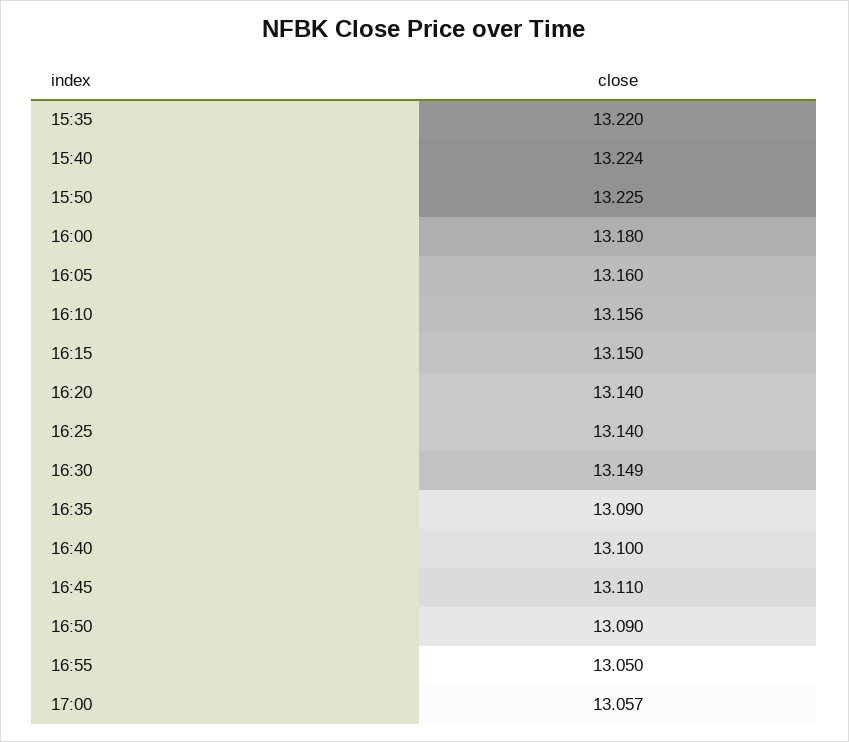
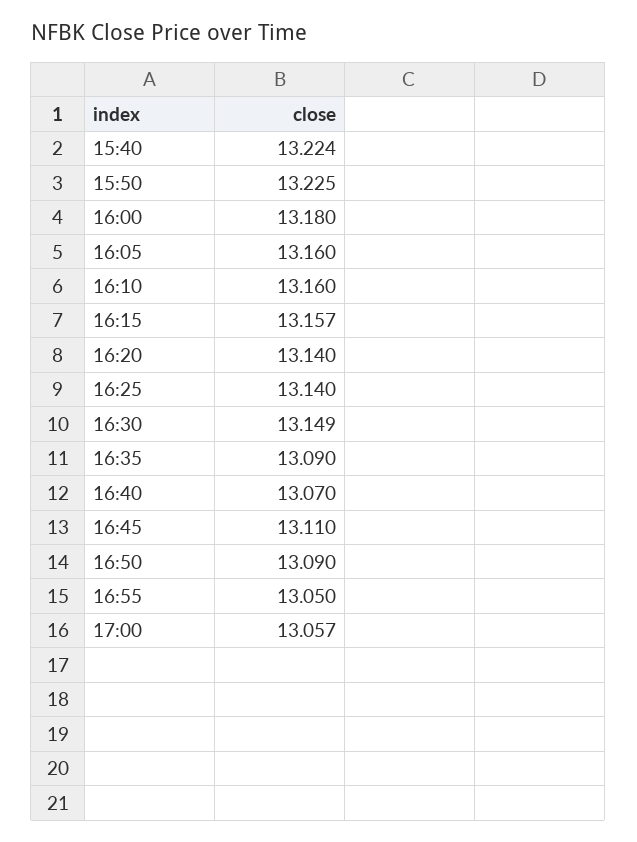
  {
-   "15:35": 13.22,
    "15:40": 13.224,
    "15:50": 13.225,
    "16:00": 13.18,
    "16:05": 13.16,
-   "16:10": 13.156,
+   "16:10": 13.16,
-   "16:15": 13.15,
+   "16:15": 13.157,
    "16:20": 13.14,
    "16:25": 13.14,
    "16:30": 13.149,
    "16:35": 13.09,
-   "16:40": 13.1,
+   "16:40": 13.07,
    "16:45": 13.11,
    "16:50": 13.09,
    "16:55": 13.05,
    "17:00": 13.057
  }

